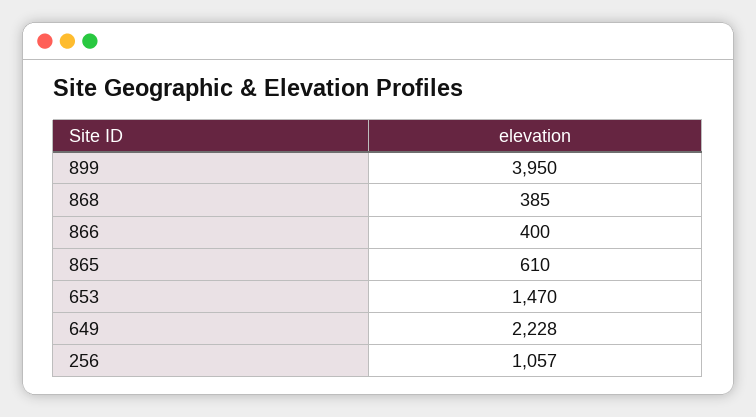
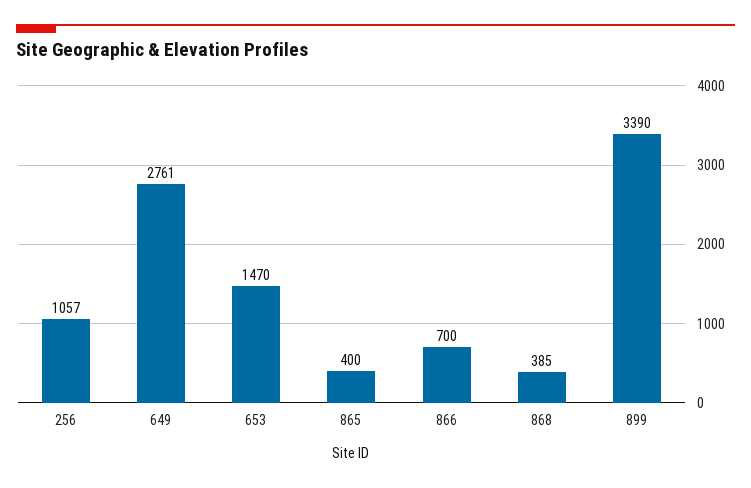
  {
-   "899": 3950,
+   "899": 3390,
    "868": 385,
-   "866": 400,
+   "866": 700,
-   "865": 610,
+   "865": 400,
    "653": 1470,
-   "649": 2228,
+   "649": 2761,
    "256": 1057
  }

